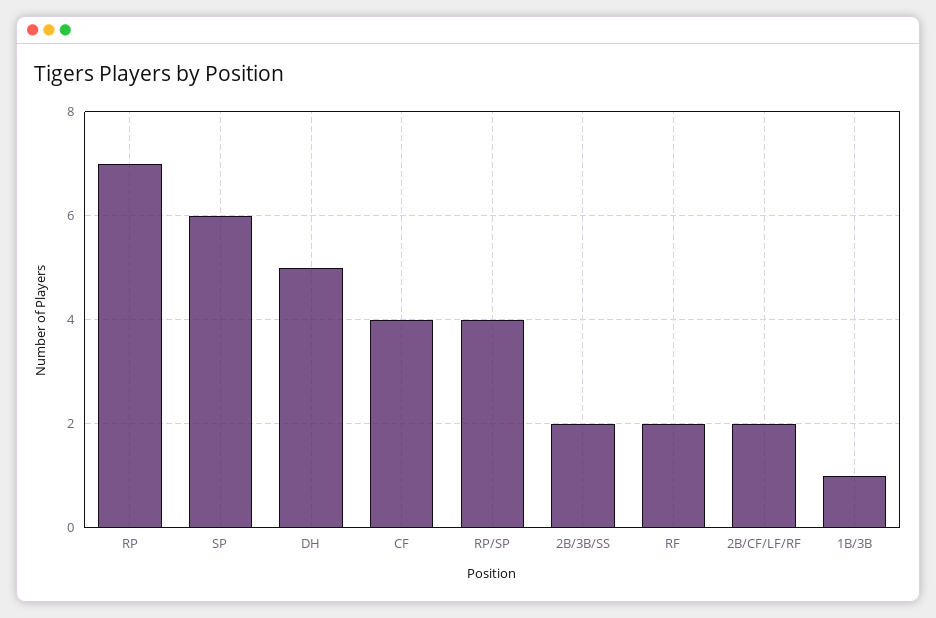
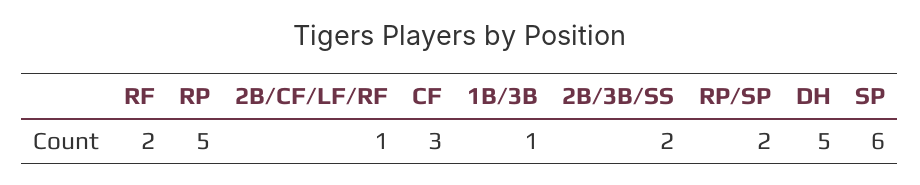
  {
-   "RP": 7,
+   "RP": 5,
    "SP": 6,
    "DH": 5,
-   "CF": 4,
+   "CF": 3,
-   "RP/SP": 4,
+   "RP/SP": 2,
    "2B/3B/SS": 2,
    "RF": 2,
-   "2B/CF/LF/RF": 2,
+   "2B/CF/LF/RF": 1,
    "1B/3B": 1
  }

